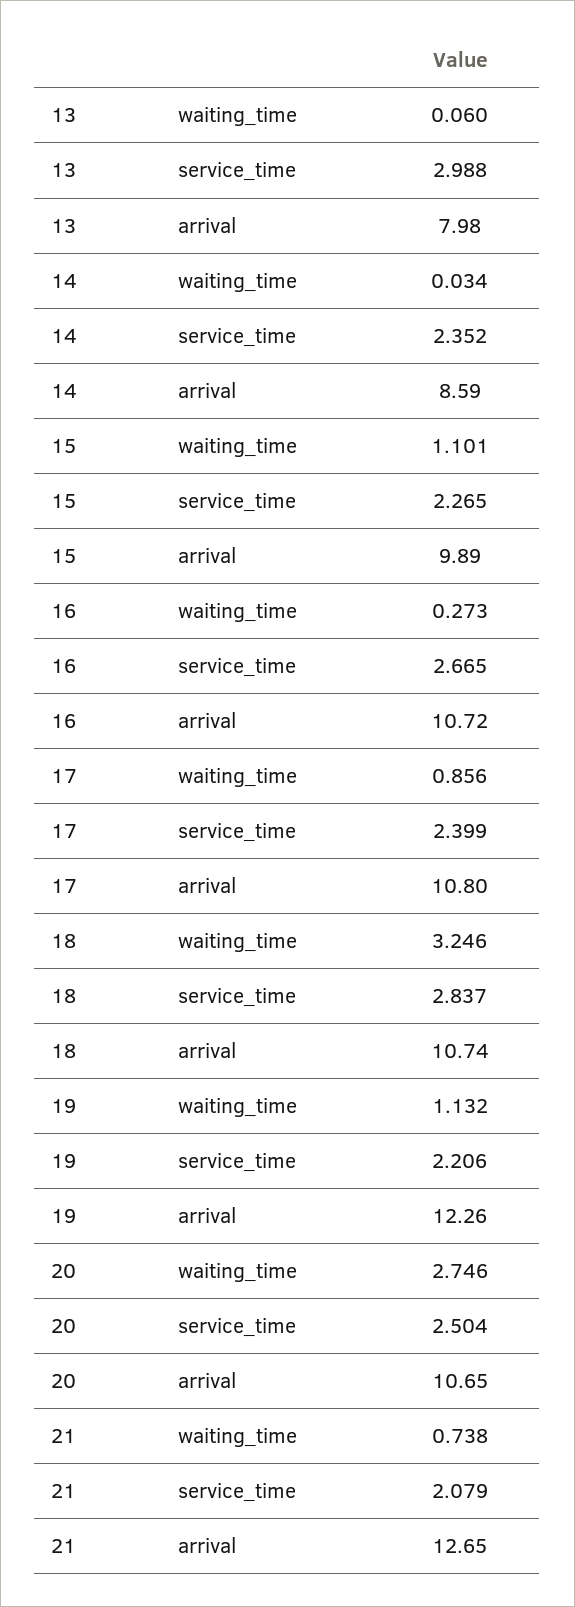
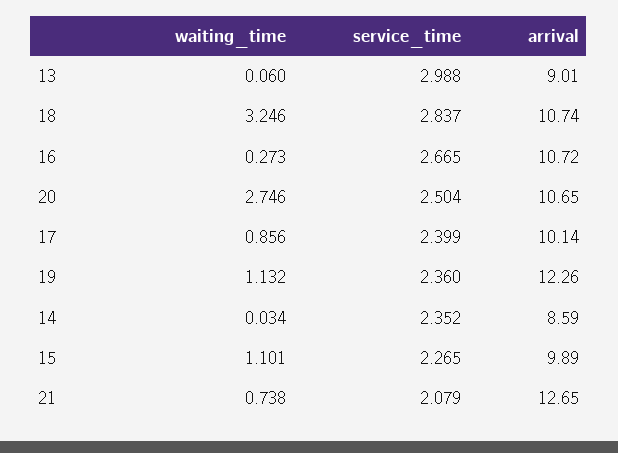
  {
    "13": {
      "waiting_time": 0.06,
      "service_time": 2.988,
-     "arrival": 7.98
+     "arrival": 9.01
    },
    "14": {
      "waiting_time": 0.034,
      "service_time": 2.352,
      "arrival": 8.59
    },
    "15": {
      "waiting_time": 1.101,
      "service_time": 2.265,
      "arrival": 9.89
    },
    "16": {
      "waiting_time": 0.273,
      "service_time": 2.665,
      "arrival": 10.72
    },
    "17": {
      "waiting_time": 0.856,
      "service_time": 2.399,
-     "arrival": 10.8
+     "arrival": 10.14
    },
    "18": {
      "waiting_time": 3.246,
      "service_time": 2.837,
      "arrival": 10.74
    },
    "19": {
      "waiting_time": 1.132,
-     "service_time": 2.206,
+     "service_time": 2.36,
      "arrival": 12.26
    },
    "20": {
      "waiting_time": 2.746,
      "service_time": 2.504,
      "arrival": 10.65
    },
    "21": {
      "waiting_time": 0.738,
      "service_time": 2.079,
      "arrival": 12.65
    }
  }

